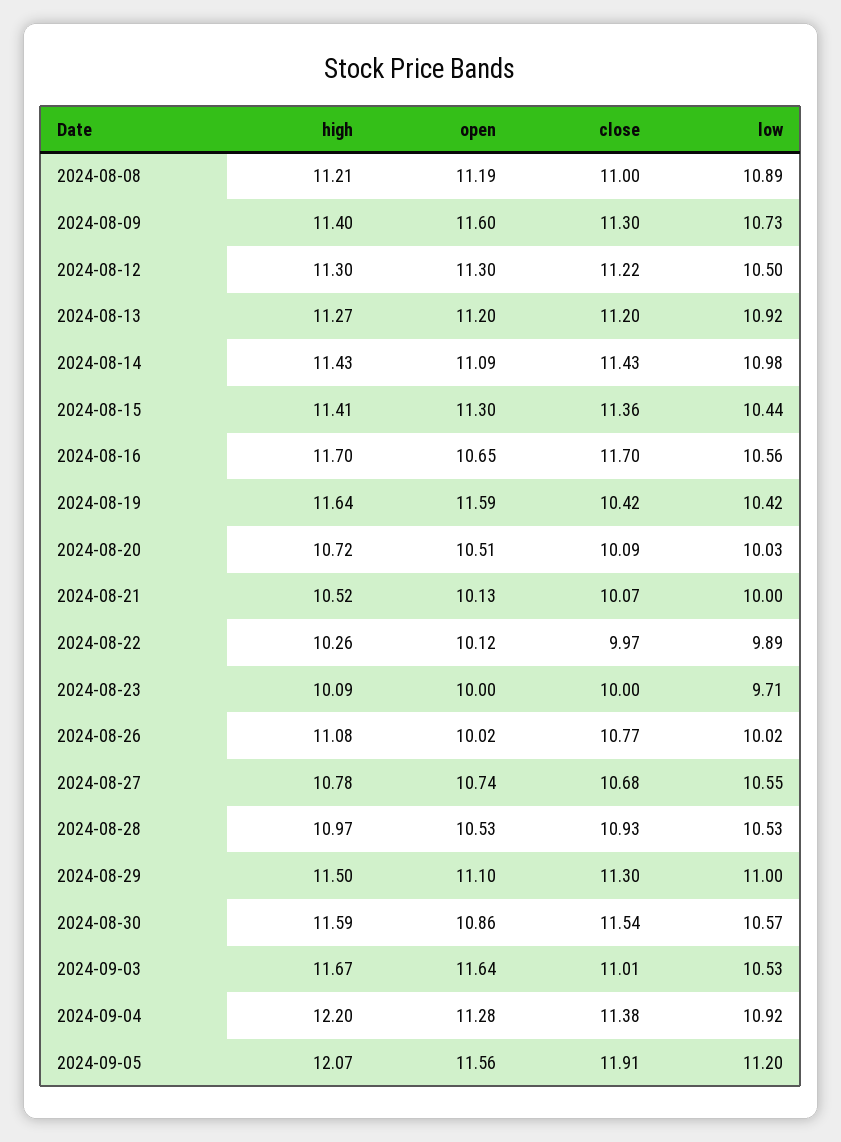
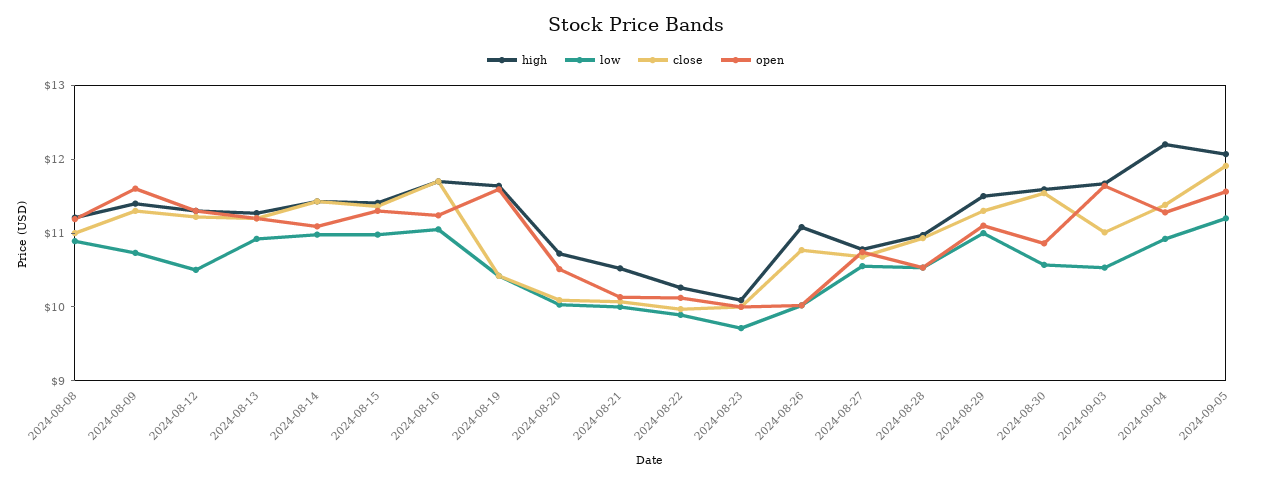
  {
    "high": {
      "2024-08-08": 11.21,
      "2024-08-09": 11.4,
      "2024-08-12": 11.3,
      "2024-08-13": 11.27,
      "2024-08-14": 11.43,
      "2024-08-15": 11.41,
      "2024-08-16": 11.7,
      "2024-08-19": 11.64,
      "2024-08-20": 10.72,
      "2024-08-21": 10.52,
      "2024-08-22": 10.26,
      "2024-08-23": 10.09,
      "2024-08-26": 11.08,
      "2024-08-27": 10.78,
      "2024-08-28": 10.97,
      "2024-08-29": 11.5,
      "2024-08-30": 11.59,
      "2024-09-03": 11.67,
      "2024-09-04": 12.2,
      "2024-09-05": 12.07
    },
    "open": {
      "2024-08-08": 11.19,
      "2024-08-09": 11.6,
      "2024-08-12": 11.3,
      "2024-08-13": 11.2,
      "2024-08-14": 11.09,
      "2024-08-15": 11.3,
-     "2024-08-16": 10.65,
+     "2024-08-16": 11.2,
      "2024-08-19": 11.59,
      "2024-08-20": 10.51,
      "2024-08-21": 10.13,
      "2024-08-22": 10.12,
      "2024-08-23": 10,
      "2024-08-26": 10.02,
      "2024-08-27": 10.74,
      "2024-08-28": 10.53,
      "2024-08-29": 11.1,
      "2024-08-30": 10.86,
      "2024-09-03": 11.64,
      "2024-09-04": 11.28,
      "2024-09-05": 11.56
    },
    "close": {
      "2024-08-08": 11,
      "2024-08-09": 11.3,
      "2024-08-12": 11.22,
      "2024-08-13": 11.2,
      "2024-08-14": 11.43,
      "2024-08-15": 11.36,
      "2024-08-16": 11.7,
      "2024-08-19": 10.42,
      "2024-08-20": 10.09,
      "2024-08-21": 10.07,
      "2024-08-22": 9.97,
      "2024-08-23": 10,
      "2024-08-26": 10.77,
      "2024-08-27": 10.68,
      "2024-08-28": 10.93,
      "2024-08-29": 11.3,
      "2024-08-30": 11.54,
      "2024-09-03": 11.01,
      "2024-09-04": 11.38,
      "2024-09-05": 11.91
    },
    "low": {
      "2024-08-08": 10.89,
      "2024-08-09": 10.73,
      "2024-08-12": 10.5,
      "2024-08-13": 10.92,
      "2024-08-14": 10.98,
-     "2024-08-15": 10.44,
+     "2024-08-15": 11,
-     "2024-08-16": 10.56,
+     "2024-08-16": 11,
      "2024-08-19": 10.42,
      "2024-08-20": 10.03,
      "2024-08-21": 10,
      "2024-08-22": 9.89,
      "2024-08-23": 9.71,
      "2024-08-26": 10.02,
      "2024-08-27": 10.55,
      "2024-08-28": 10.53,
      "2024-08-29": 11,
      "2024-08-30": 10.57,
      "2024-09-03": 10.53,
      "2024-09-04": 10.92,
      "2024-09-05": 11.2
    }
  }

